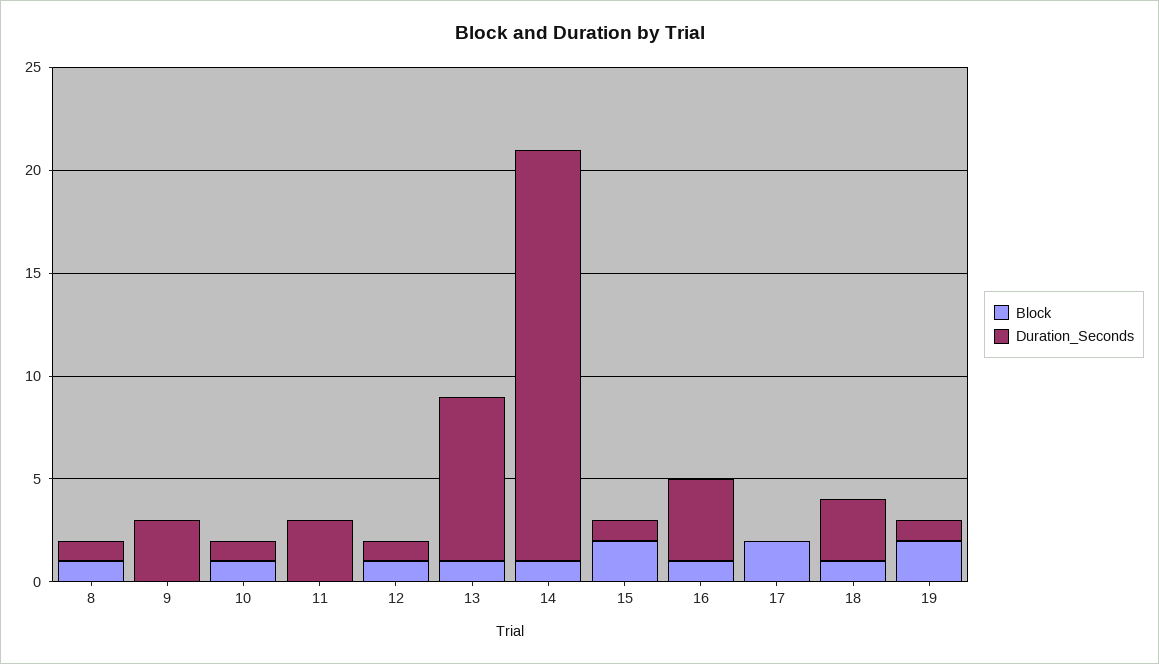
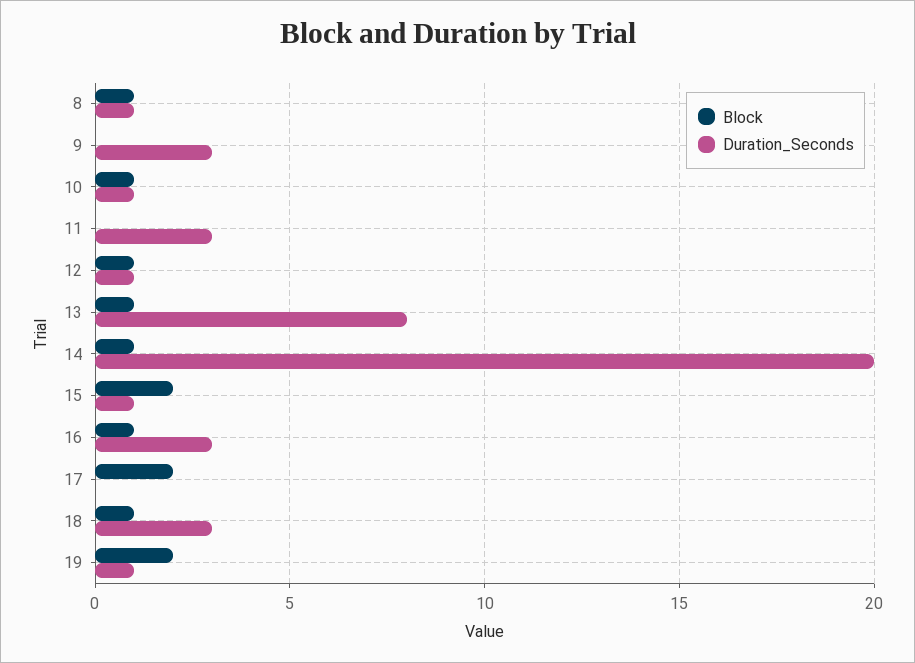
  {
    "Block": {
      "8": 1,
      "9": 0,
      "10": 1,
      "11": 0,
      "12": 1,
      "13": 1,
      "14": 1,
      "15": 2,
      "16": 1,
      "17": 2,
      "18": 1,
      "19": 2
    },
    "Duration_Seconds": {
      "8": 1,
      "9": 3,
      "10": 1,
      "11": 3,
      "12": 1,
      "13": 8,
      "14": 20,
      "15": 1,
-     "16": 4,
+     "16": 3,
      "17": 0,
      "18": 3,
      "19": 1
    }
  }

